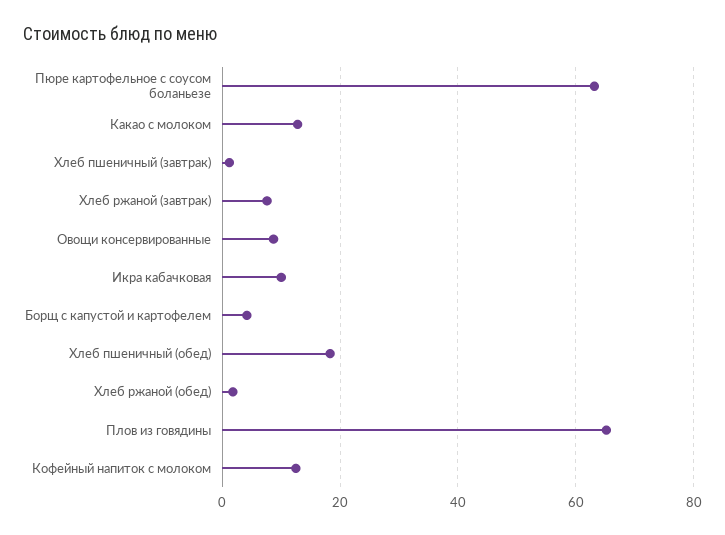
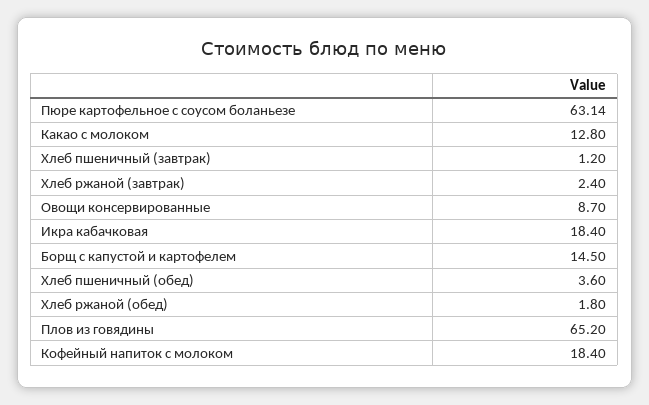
  {
    "Пюре картофельное с соусом боланьезе": 63.14,
    "Какао с молоком": 12.8,
    "Хлеб пшеничный (завтрак)": 1.2,
-   "Хлеб ржаной (завтрак)": 8,
+   "Хлеб ржаной (завтрак)": 2.4,
    "Овощи консервированные": 8.7,
-   "Икра кабачковая": 10,
+   "Икра кабачковая": 18.4,
-   "Борщ с капустой и картофелем": 4,
+   "Борщ с капустой и картофелем": 14.5,
-   "Хлеб пшеничный (обед)": 18,
+   "Хлеб пшеничный (обед)": 3.6,
    "Хлеб ржаной (обед)": 1.8,
    "Плов из говядины": 65.2,
-   "Кофейный напиток с молоком": 12
+   "Кофейный напиток с молоком": 18.4
  }

